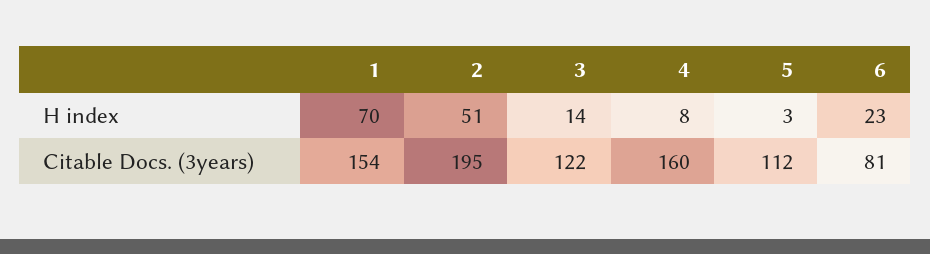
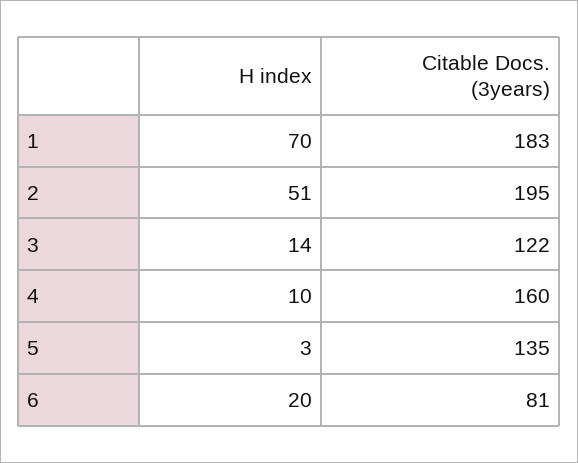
  {
    "1": {
      "H index": 70,
-     "Citable Docs. (3years)": 154
+     "Citable Docs. (3years)": 183
    },
    "2": {
      "H index": 51,
      "Citable Docs. (3years)": 195
    },
    "3": {
      "H index": 14,
      "Citable Docs. (3years)": 122
    },
    "4": {
-     "H index": 8,
+     "H index": 10,
      "Citable Docs. (3years)": 160
    },
    "5": {
      "H index": 3,
-     "Citable Docs. (3years)": 112
+     "Citable Docs. (3years)": 135
    },
    "6": {
-     "H index": 23,
+     "H index": 20,
      "Citable Docs. (3years)": 81
    }
  }

